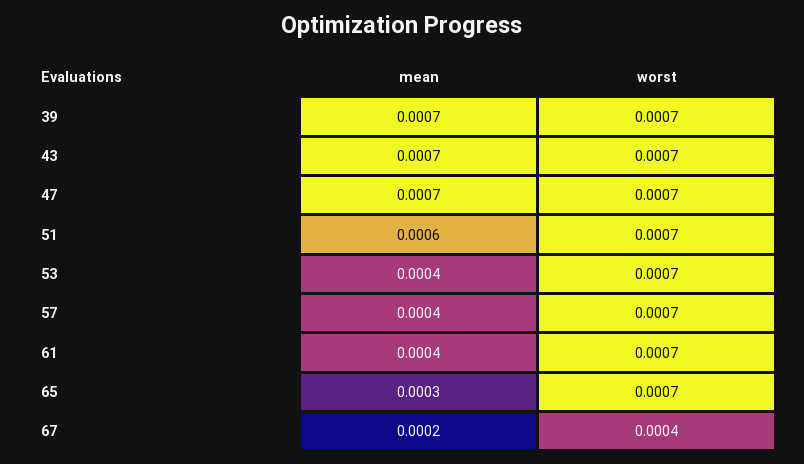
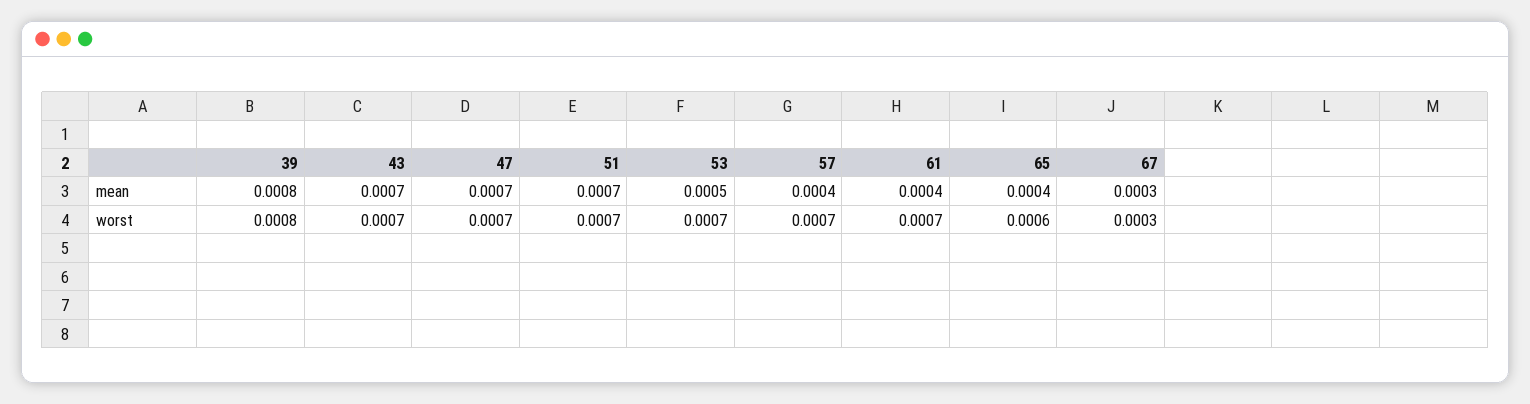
  {
    "mean": {
-     "39": 0.0007,
+     "39": 0.0008,
      "43": 0.0007,
      "47": 0.0007,
-     "51": 0.0006,
+     "51": 0.0007,
-     "53": 0.0004,
+     "53": 0.0005,
      "57": 0.0004,
      "61": 0.0004,
-     "65": 0.0003,
+     "65": 0.0004,
-     "67": 0.0002
+     "67": 0.0003
    },
    "worst": {
-     "39": 0.0007,
+     "39": 0.0008,
      "43": 0.0007,
      "47": 0.0007,
      "51": 0.0007,
      "53": 0.0007,
      "57": 0.0007,
      "61": 0.0007,
-     "65": 0.0007,
+     "65": 0.0006,
-     "67": 0.0004
+     "67": 0.0003
    }
  }

